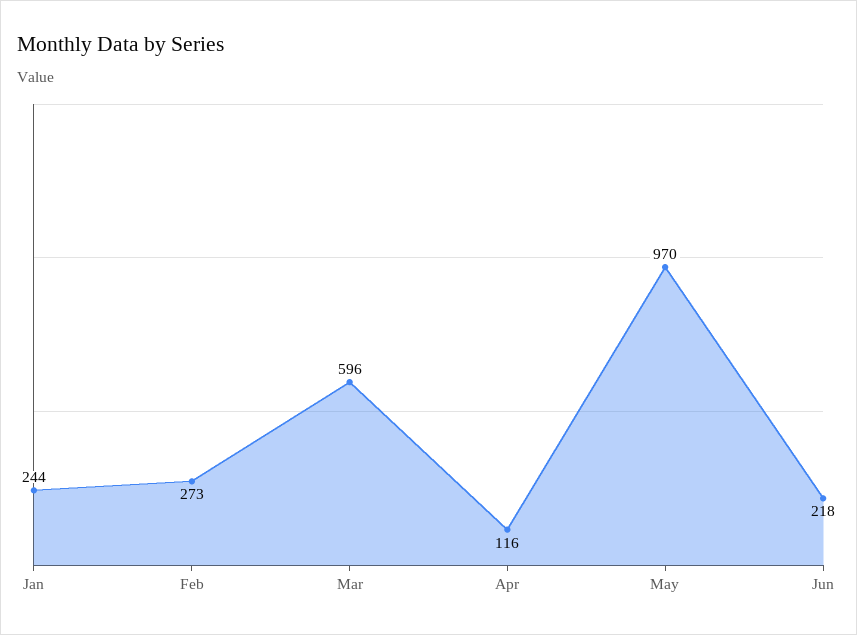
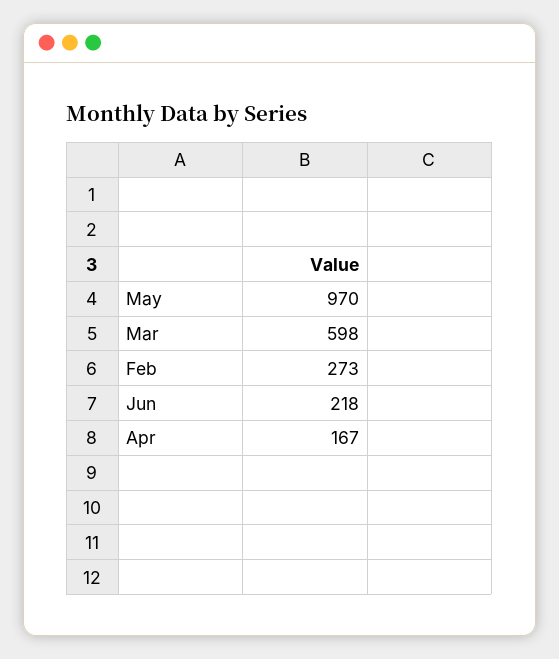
  {
-   "Jan": 244,
    "Feb": 273,
-   "Mar": 596,
+   "Mar": 598,
-   "Apr": 116,
+   "Apr": 167,
    "May": 970,
    "Jun": 218
  }

